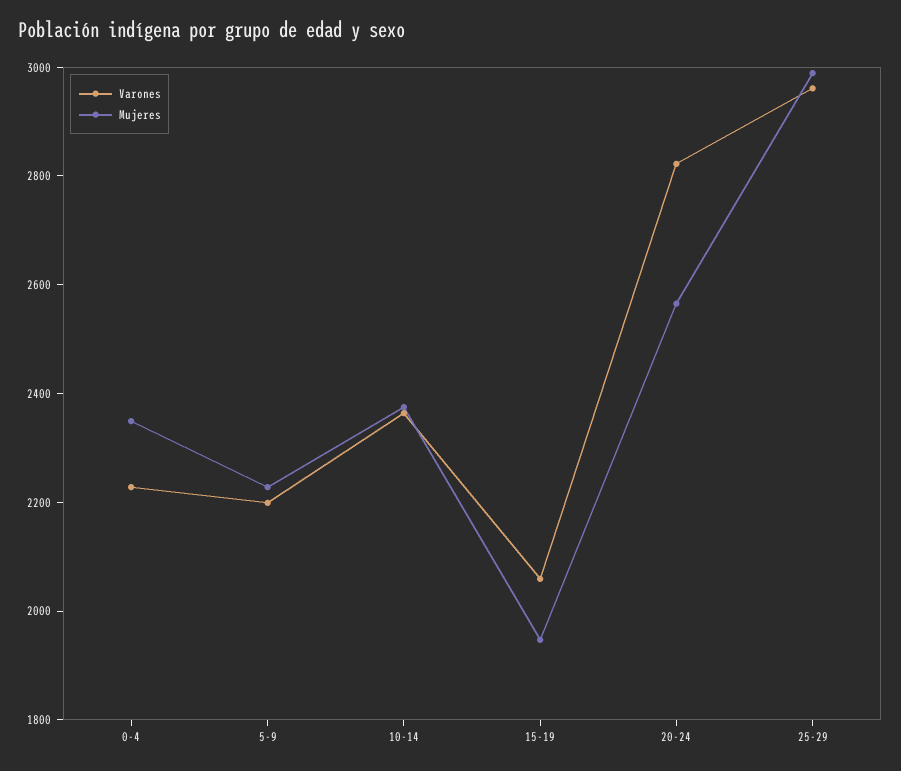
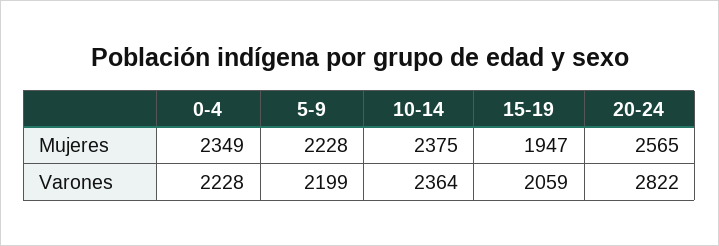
  {
    "Varones": {
      "0-4": 2228,
      "5-9": 2199,
      "10-14": 2364,
      "15-19": 2059,
-     "20-24": 2822,
+     "20-24": 2822
-     "25-29": 2950
    },
    "Mujeres": {
      "0-4": 2349,
      "5-9": 2228,
      "10-14": 2375,
      "15-19": 1947,
-     "20-24": 2565,
+     "20-24": 2565
-     "25-29": 3000
    }
  }

